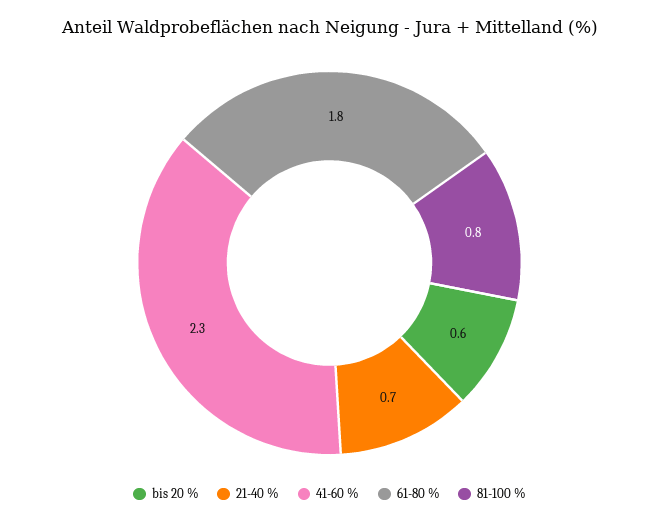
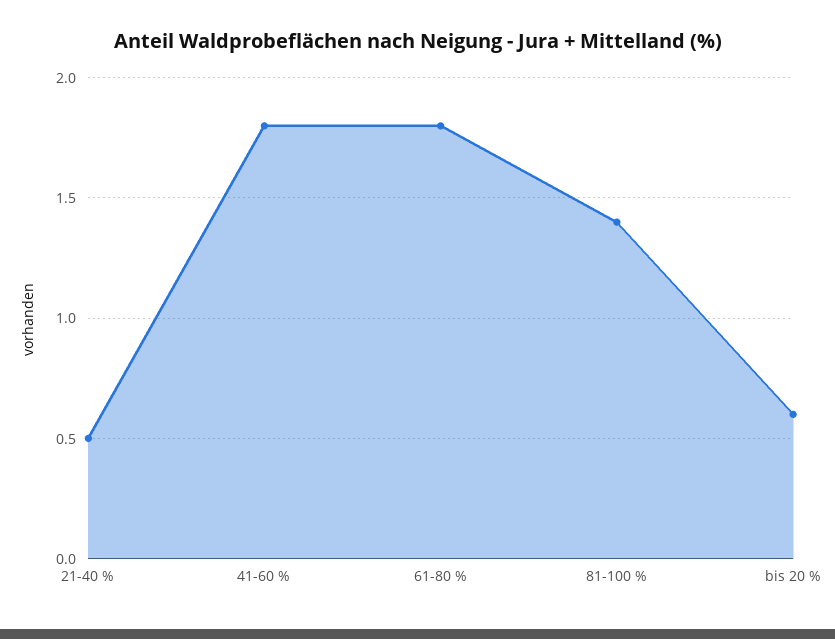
  {
    "bis 20 %": 0.6,
-   "21-40 %": 0.7,
+   "21-40 %": 0.5,
-   "41-60 %": 2.3,
+   "41-60 %": 1.8,
    "61-80 %": 1.8,
-   "81-100 %": 0.8
+   "81-100 %": 1.4
  }

